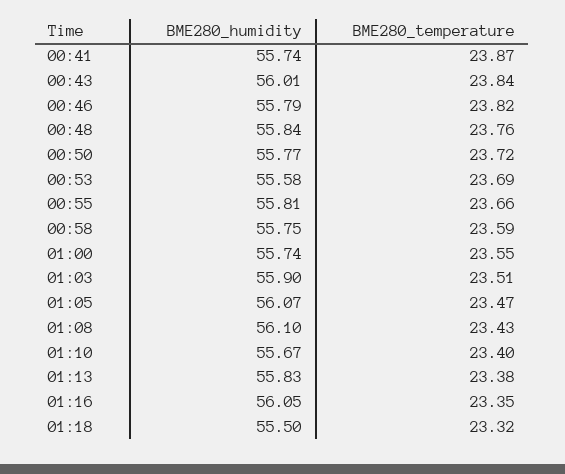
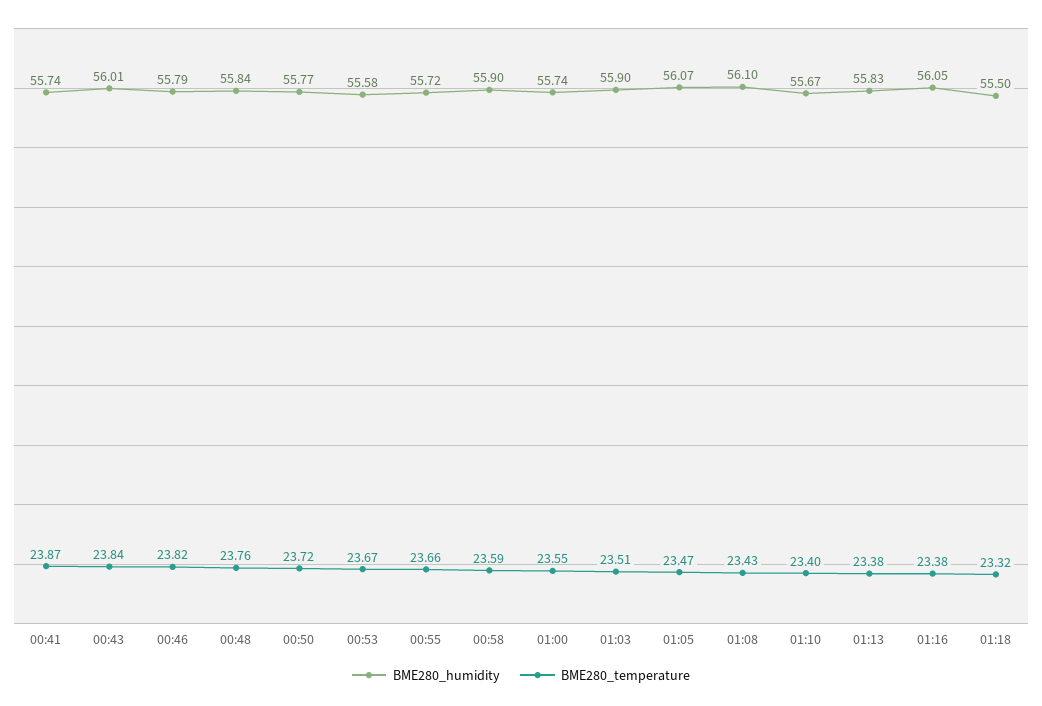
  {
    "BME280_humidity": {
      "00:41": 55.74,
      "00:43": 56.01,
      "00:46": 55.79,
      "00:48": 55.84,
      "00:50": 55.77,
      "00:53": 55.58,
-     "00:55": 55.81,
+     "00:55": 55.72,
-     "00:58": 55.75,
+     "00:58": 55.9,
      "01:00": 55.74,
      "01:03": 55.9,
      "01:05": 56.07,
      "01:08": 56.1,
      "01:10": 55.67,
      "01:13": 55.83,
      "01:16": 56.05,
      "01:18": 55.5
    },
    "BME280_temperature": {
      "00:41": 23.87,
      "00:43": 23.84,
      "00:46": 23.82,
      "00:48": 23.76,
      "00:50": 23.72,
-     "00:53": 23.69,
+     "00:53": 23.67,
      "00:55": 23.66,
      "00:58": 23.59,
      "01:00": 23.55,
      "01:03": 23.51,
      "01:05": 23.47,
      "01:08": 23.43,
      "01:10": 23.4,
      "01:13": 23.38,
-     "01:16": 23.35,
+     "01:16": 23.38,
      "01:18": 23.32
    }
  }

